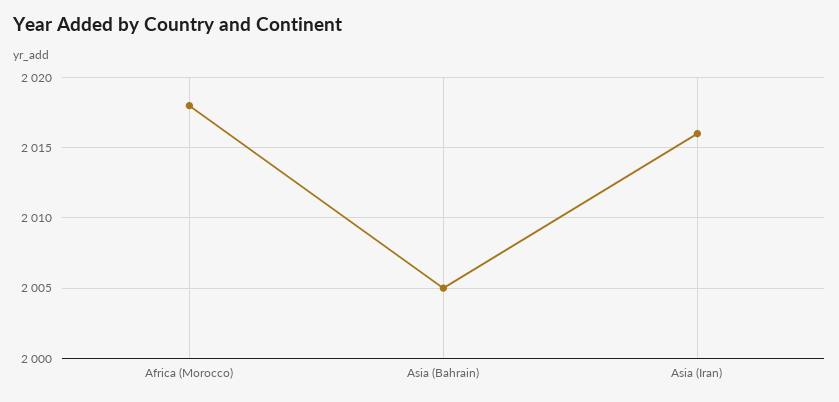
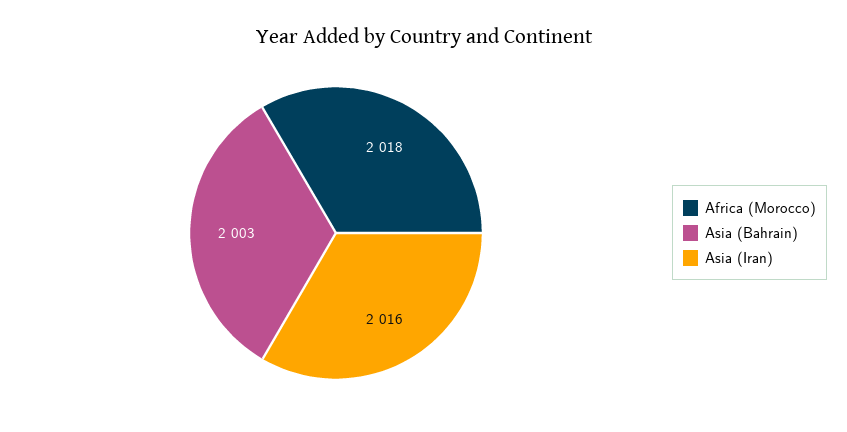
  {
    "Africa (Morocco)": 2018,
-   "Asia (Bahrain)": 2005,
+   "Asia (Bahrain)": 2003,
    "Asia (Iran)": 2016
  }

